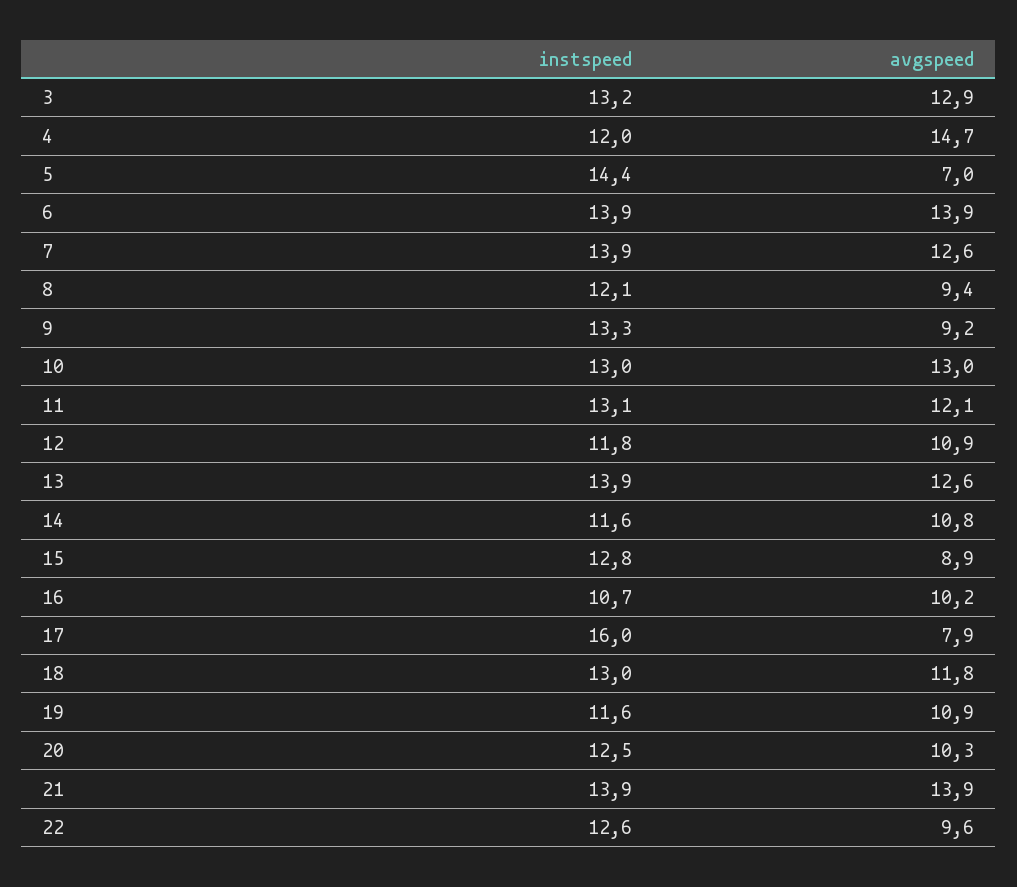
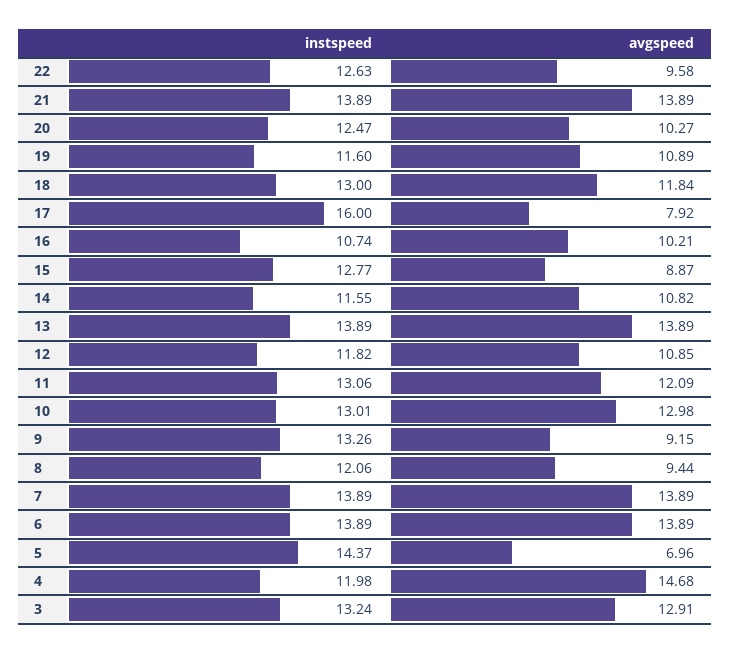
  {
    "instspeed": {
      "3": 13.24,
      "4": 11.98,
      "5": 14.37,
      "6": 13.89,
      "7": 13.89,
      "8": 12.06,
      "9": 13.26,
      "10": 13.01,
      "11": 13.06,
      "12": 11.82,
      "13": 13.89,
      "14": 11.55,
      "15": 12.77,
      "16": 10.74,
      "17": 16,
      "18": 13,
      "19": 11.6,
      "20": 12.47,
      "21": 13.89,
      "22": 12.63
    },
    "avgspeed": {
      "3": 12.91,
      "4": 14.68,
      "5": 6.96,
      "6": 13.89,
-     "7": 12.6,
+     "7": 13.89,
      "8": 9.44,
      "9": 9.15,
      "10": 12.98,
      "11": 12.09,
      "12": 10.85,
-     "13": 12.6,
+     "13": 13.89,
      "14": 10.82,
      "15": 8.87,
      "16": 10.21,
      "17": 7.92,
      "18": 11.84,
      "19": 10.89,
      "20": 10.27,
      "21": 13.89,
      "22": 9.58
    }
  }

